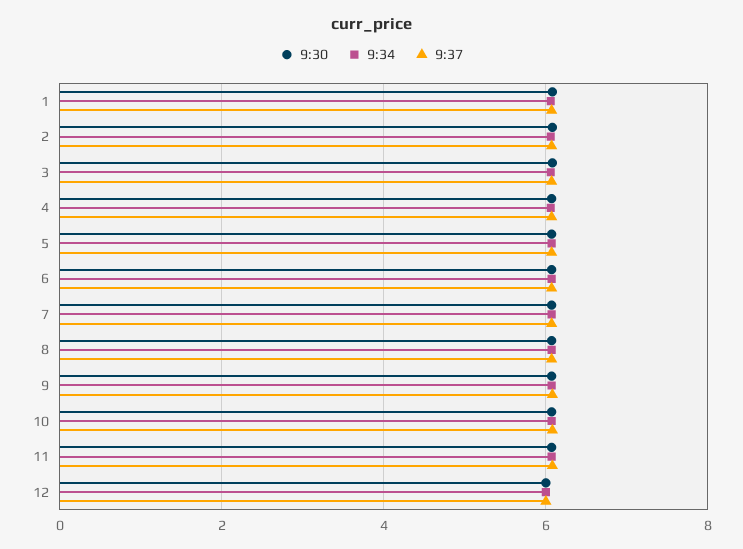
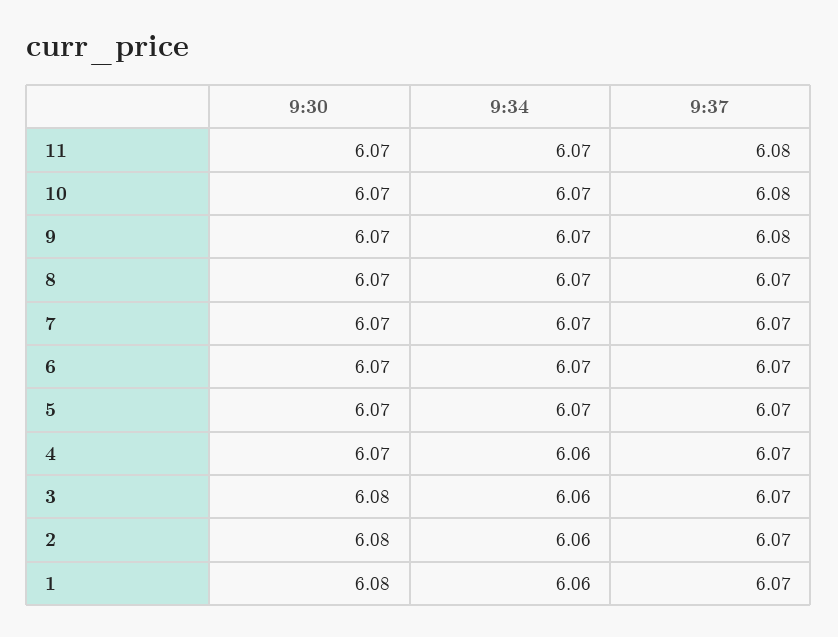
  {
    "9:30": {
      "1": 6.08,
      "2": 6.08,
      "3": 6.08,
      "4": 6.07,
      "5": 6.07,
      "6": 6.07,
      "7": 6.07,
      "8": 6.07,
      "9": 6.07,
      "10": 6.07,
-     "11": 6.07,
+     "11": 6.07
-     "12": 6
    },
    "9:34": {
      "1": 6.06,
      "2": 6.06,
      "3": 6.06,
      "4": 6.06,
      "5": 6.07,
      "6": 6.07,
      "7": 6.07,
      "8": 6.07,
      "9": 6.07,
      "10": 6.07,
-     "11": 6.07,
+     "11": 6.07
-     "12": 6
    },
    "9:37": {
      "1": 6.07,
      "2": 6.07,
      "3": 6.07,
      "4": 6.07,
      "5": 6.07,
      "6": 6.07,
      "7": 6.07,
      "8": 6.07,
      "9": 6.08,
      "10": 6.08,
-     "11": 6.08,
+     "11": 6.08
-     "12": 6
    }
  }

